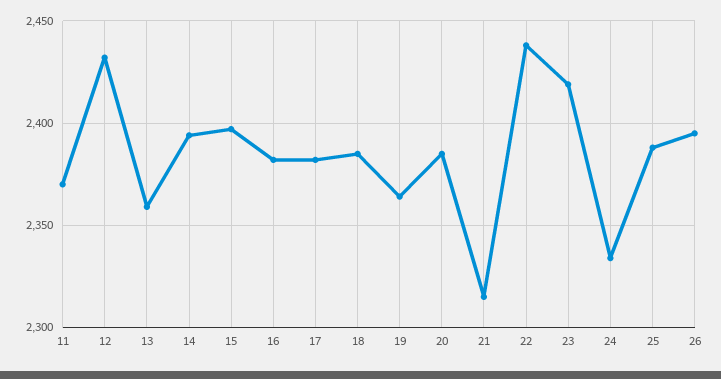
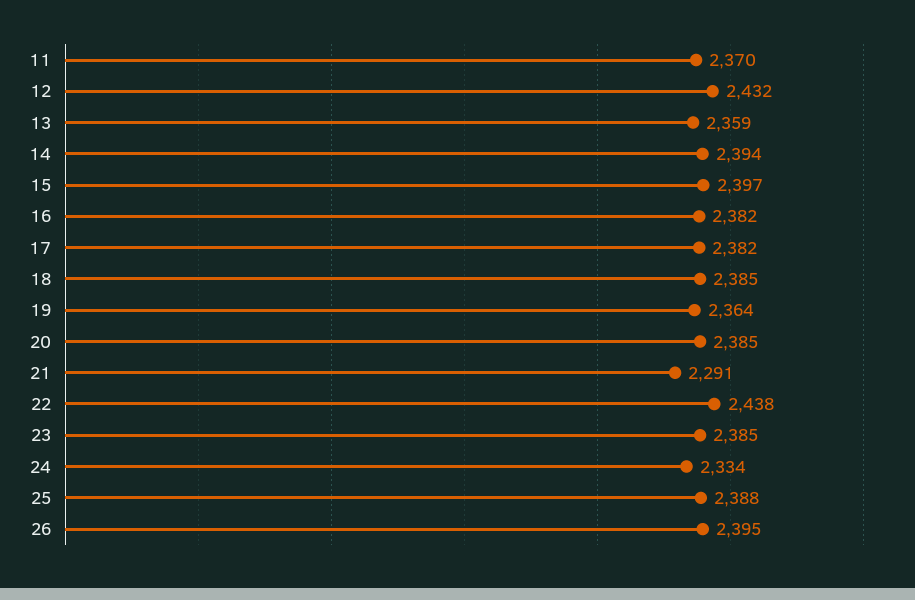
  {
    "11": 2370,
    "12": 2432,
    "13": 2359,
    "14": 2394,
    "15": 2397,
    "16": 2382,
    "17": 2382,
    "18": 2385,
    "19": 2364,
    "20": 2385,
-   "21": 2315,
+   "21": 2291,
    "22": 2438,
-   "23": 2420,
+   "23": 2385,
    "24": 2334,
    "25": 2388,
    "26": 2395
  }

